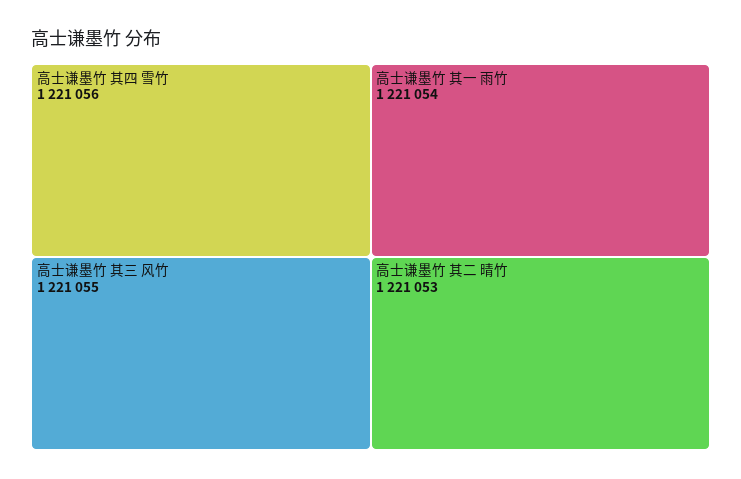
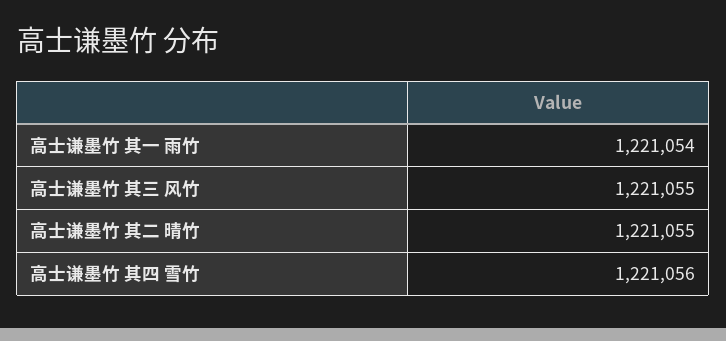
  {
    "高士谦墨竹 其四 雪竹": 1221056,
    "高士谦墨竹 其三 风竹": 1221055,
    "高士谦墨竹 其一 雨竹": 1221054,
-   "高士谦墨竹 其二 晴竹": 1221053
+   "高士谦墨竹 其二 晴竹": 1221055
  }

